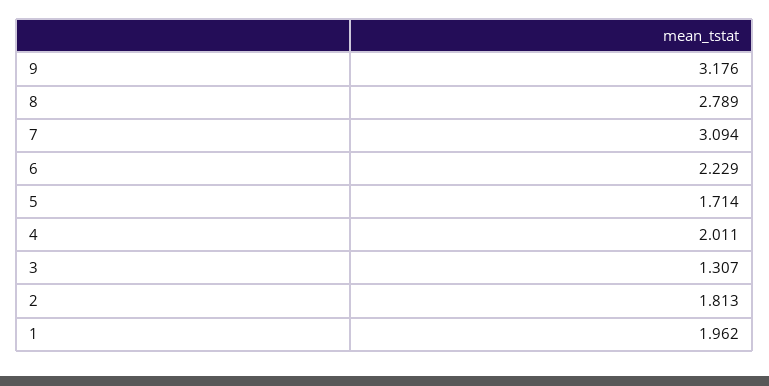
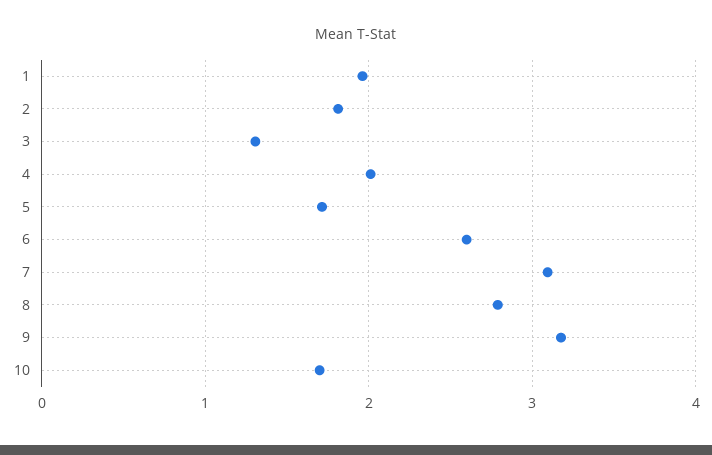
  {
    "9": 3.176,
    "8": 2.789,
    "7": 3.094,
-   "6": 2.229,
+   "6": 2.6,
    "5": 1.714,
    "4": 2.011,
    "3": 1.307,
    "2": 1.813,
-   "1": 1.962
+   "1": 1.962,
+   "10": 1.7
  }

